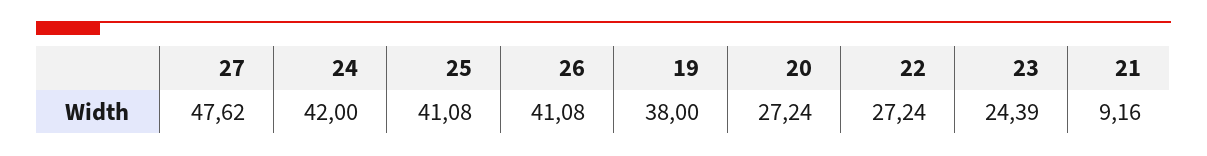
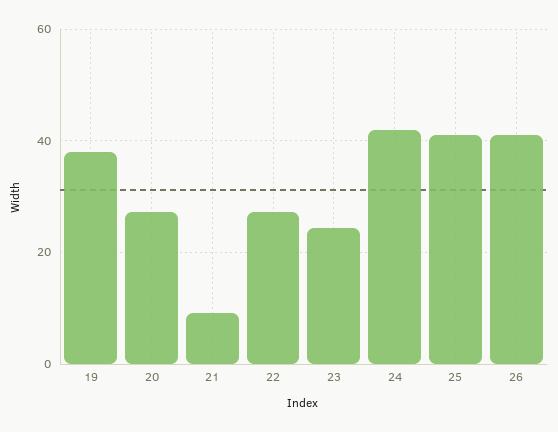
  {
-   "27": 47.62,
    "24": 42,
    "25": 41.08,
    "26": 41.08,
    "19": 38,
    "20": 27.24,
    "22": 27.24,
    "23": 24.39,
    "21": 9.16
  }

